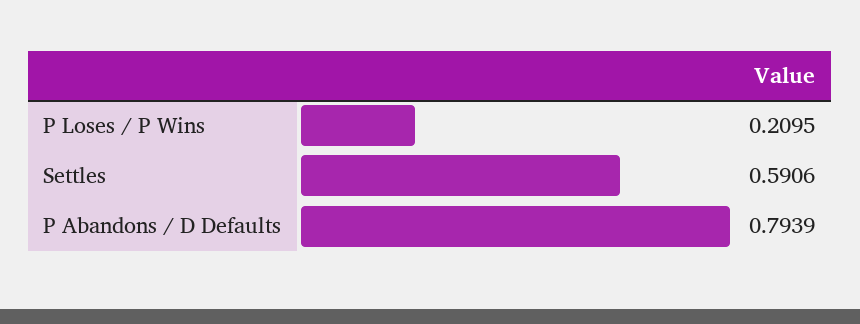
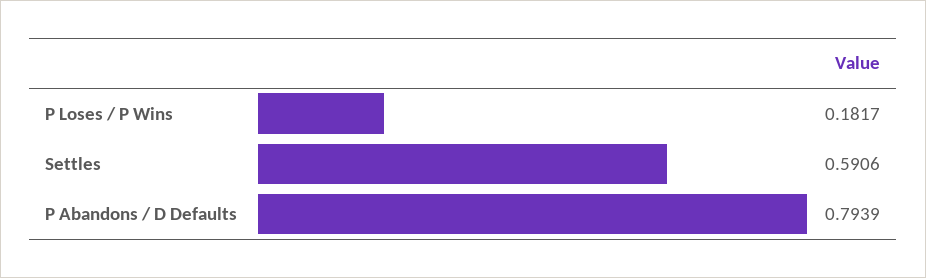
  {
-   "P Loses / P Wins": 0.2095,
+   "P Loses / P Wins": 0.1817,
    "Settles": 0.5906,
    "P Abandons / D Defaults": 0.7939
  }

